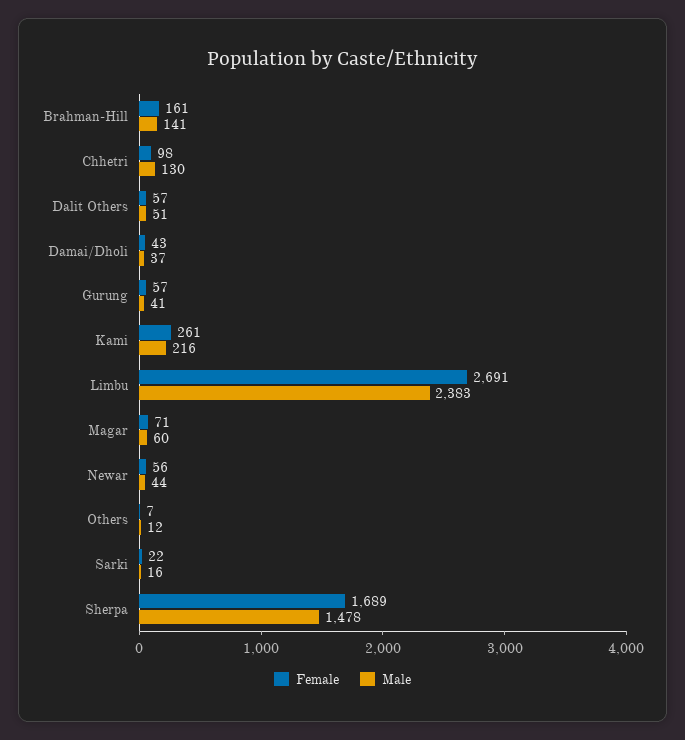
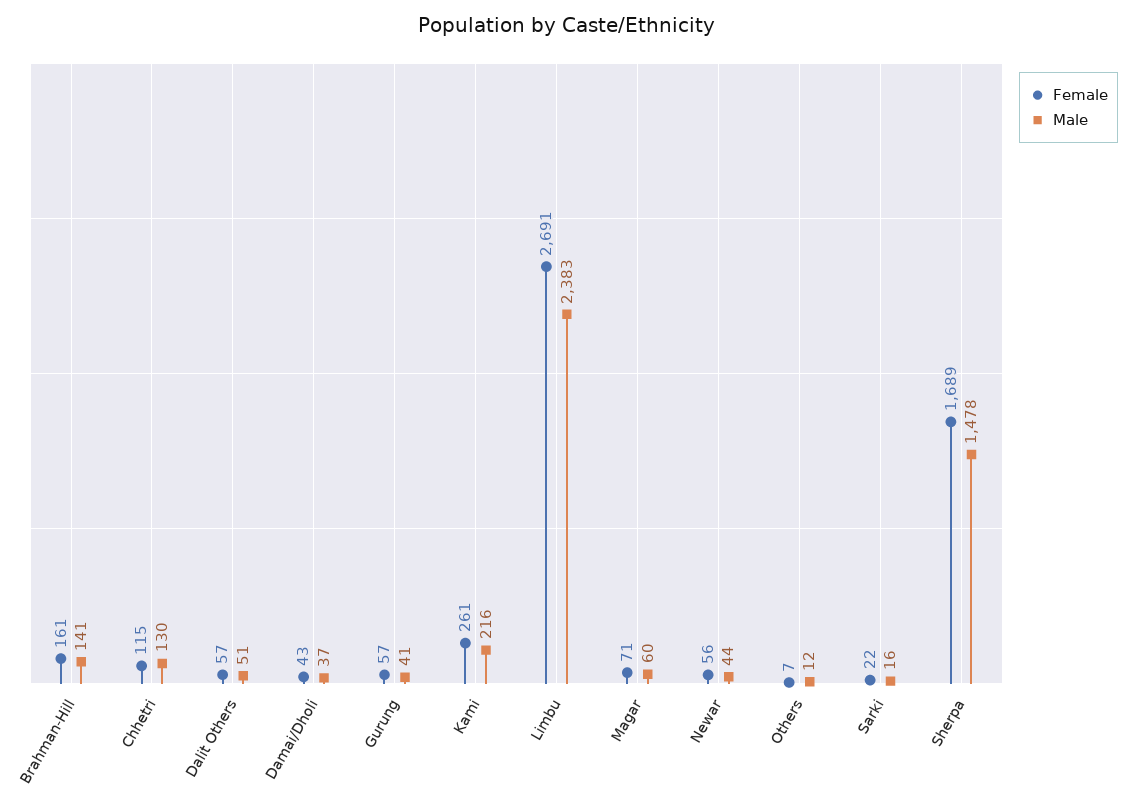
  {
    "Female": {
      "Brahman-Hill": 161,
-     "Chhetri": 98,
+     "Chhetri": 115,
      "Dalit Others": 57,
      "Damai/Dholi": 43,
      "Gurung": 57,
      "Kami": 261,
      "Limbu": 2691,
      "Magar": 71,
      "Newar": 56,
      "Others": 7,
      "Sarki": 22,
      "Sherpa": 1689
    },
    "Male": {
      "Brahman-Hill": 141,
      "Chhetri": 130,
      "Dalit Others": 51,
      "Damai/Dholi": 37,
      "Gurung": 41,
      "Kami": 216,
      "Limbu": 2383,
      "Magar": 60,
      "Newar": 44,
      "Others": 12,
      "Sarki": 16,
      "Sherpa": 1478
    }
  }

